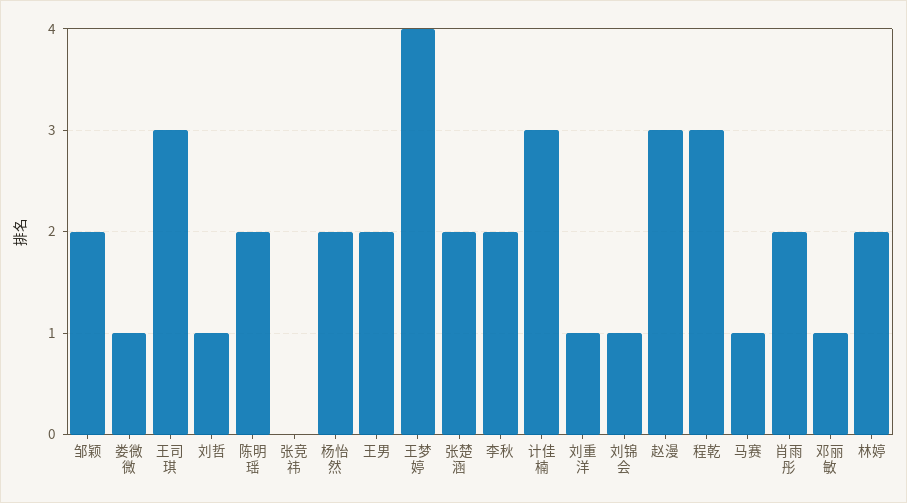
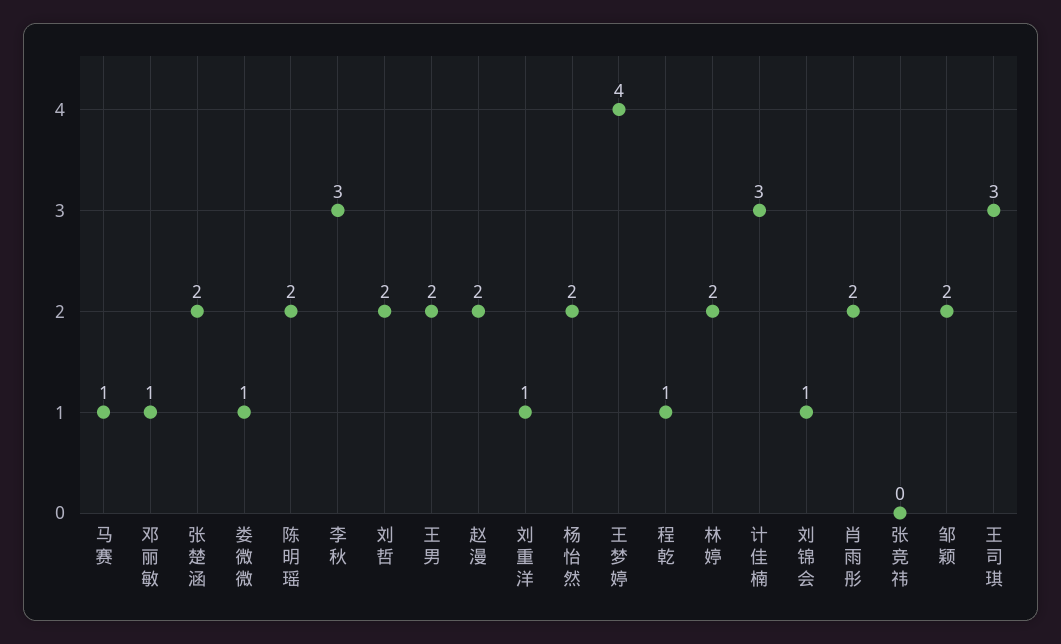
  {
    "邹颖": 2,
    "娄微微": 1,
    "王司琪": 3,
-   "刘哲": 1,
+   "刘哲": 2,
    "陈明瑶": 2,
    "张竞祎": 0,
    "杨怡然": 2,
    "王男": 2,
    "王梦婷": 4,
    "张楚涵": 2,
-   "李秋": 2,
+   "李秋": 3,
    "计佳楠": 3,
    "刘重洋": 1,
    "刘锦会": 1,
-   "赵漫": 3,
+   "赵漫": 2,
-   "程乾": 3,
+   "程乾": 1,
    "马赛": 1,
    "肖雨彤": 2,
    "邓丽敏": 1,
    "林婷": 2
  }

